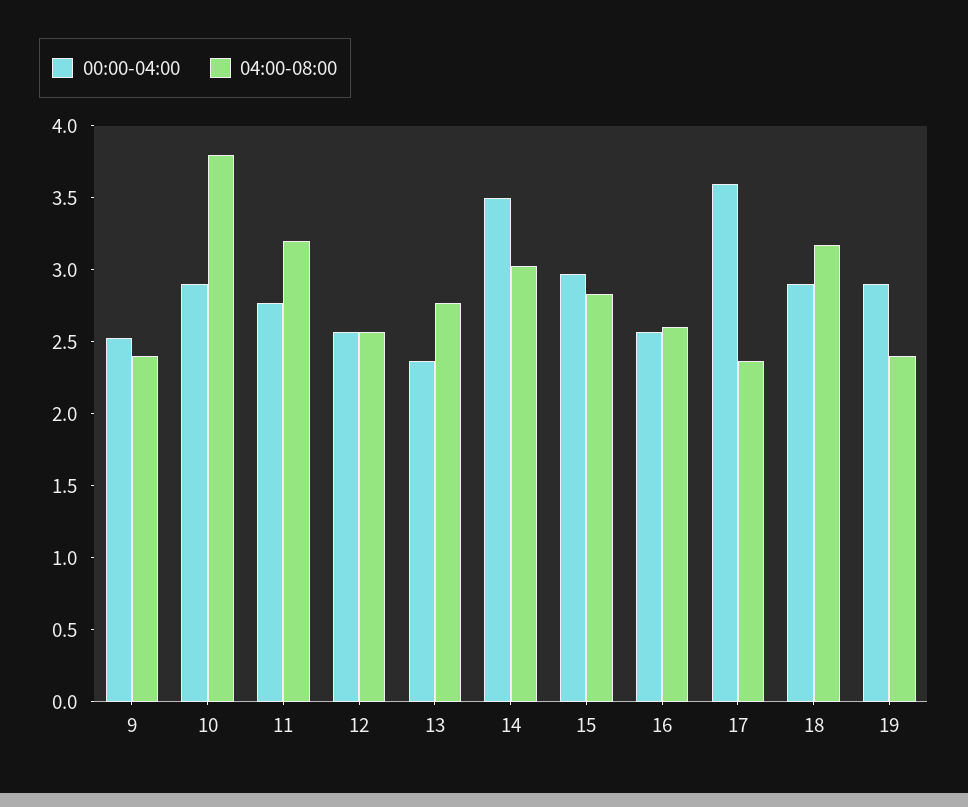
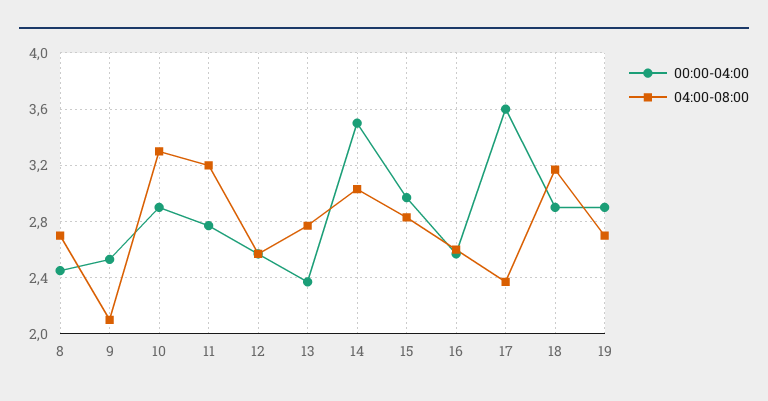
  {
    "00:00-04:00": {
      "9": 2.55,
      "10": 2.9,
      "11": 2.75,
      "12": 2.55,
      "13": 2.35,
      "14": 3.5,
      "15": 2.95,
      "16": 2.55,
      "17": 3.6,
      "18": 2.9,
-     "19": 2.9
+     "19": 2.9,
+     "8": 2.45
    },
    "04:00-08:00": {
-     "9": 2.4,
+     "9": 2.1,
-     "10": 3.8,
+     "10": 3.3,
      "11": 3.2,
      "12": 2.55,
      "13": 2.75,
      "14": 3.05,
      "15": 2.85,
      "16": 2.6,
      "17": 2.35,
      "18": 3.15,
-     "19": 2.4
+     "19": 2.7,
+     "8": 2.7
    }
  }

